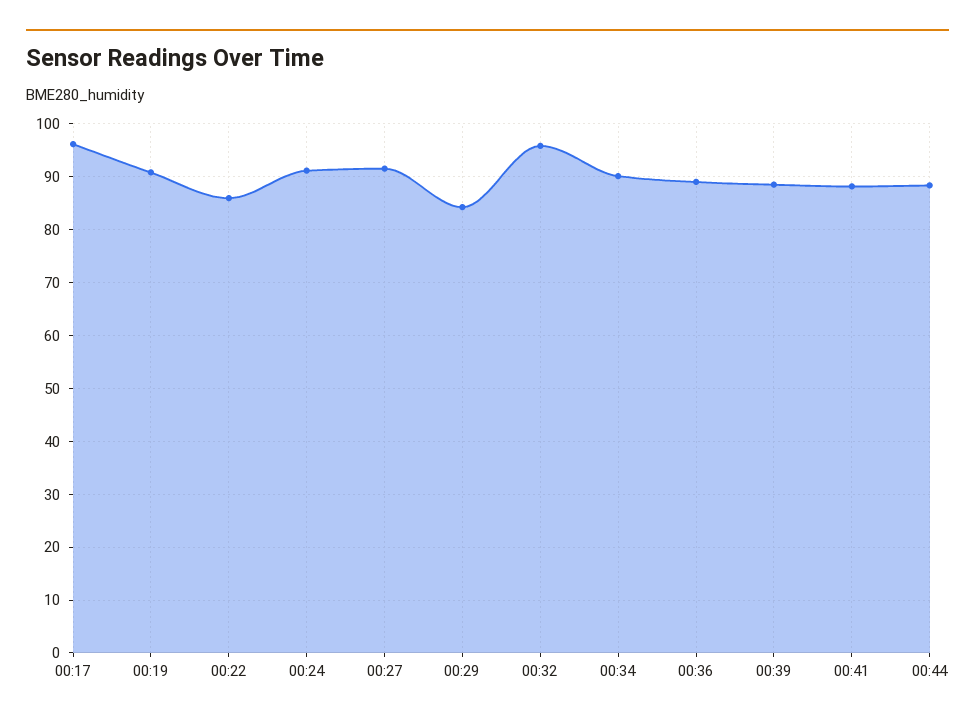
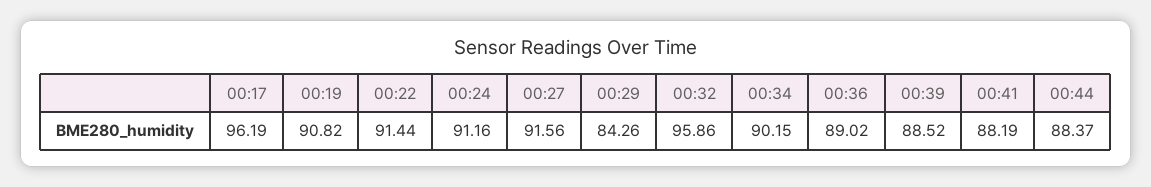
  {
    "00:17": 96.19,
    "00:19": 90.82,
-   "00:22": 86,
+   "00:22": 91.44,
    "00:24": 91.16,
    "00:27": 91.56,
    "00:29": 84.26,
    "00:32": 95.86,
    "00:34": 90.15,
    "00:36": 89.02,
    "00:39": 88.52,
    "00:41": 88.19,
    "00:44": 88.37
  }

